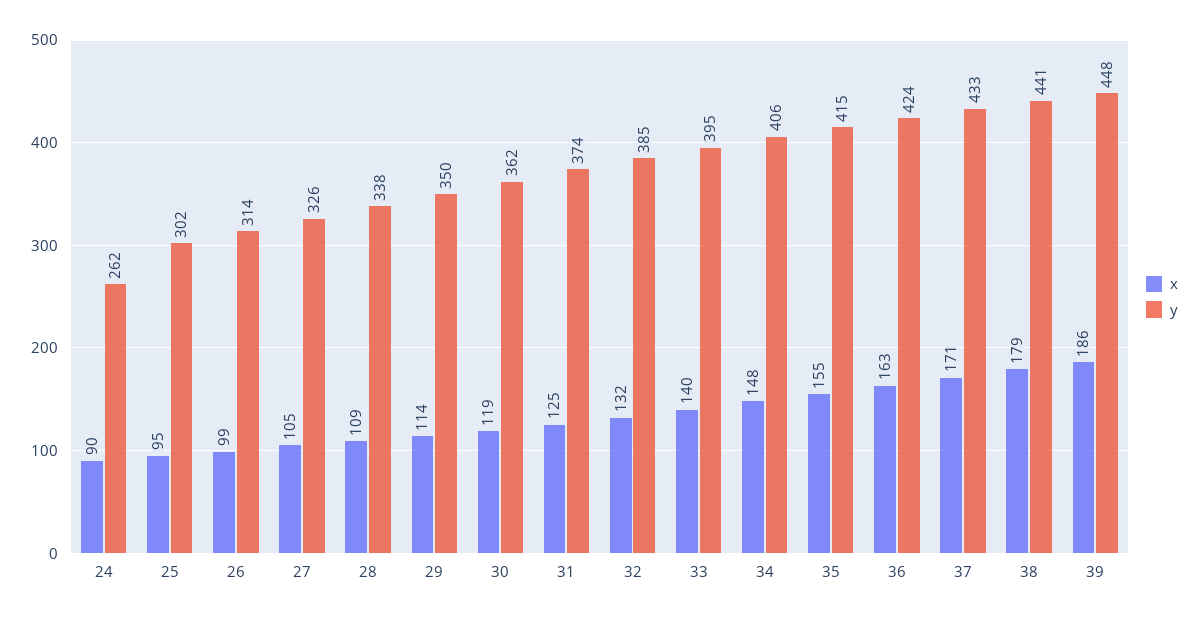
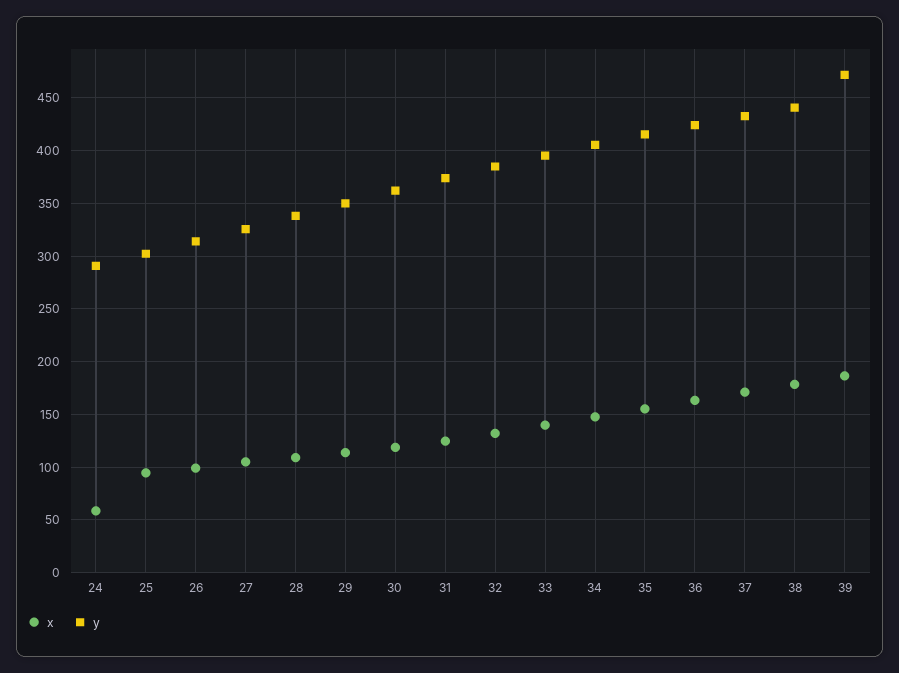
  {
    "x": {
-     "24": 90,
+     "24": 60,
      "25": 95,
      "26": 99,
      "27": 105,
      "28": 109,
      "29": 114,
      "30": 119,
      "31": 125,
      "32": 132,
      "33": 140,
      "34": 148,
      "35": 155,
      "36": 163,
      "37": 171,
      "38": 179,
      "39": 186
    },
    "y": {
-     "24": 262,
+     "24": 290,
      "25": 302,
      "26": 314,
      "27": 326,
      "28": 338,
      "29": 350,
      "30": 362,
      "31": 374,
      "32": 385,
      "33": 395,
      "34": 406,
      "35": 415,
      "36": 424,
      "37": 433,
      "38": 441,
-     "39": 448
+     "39": 470
    }
  }

